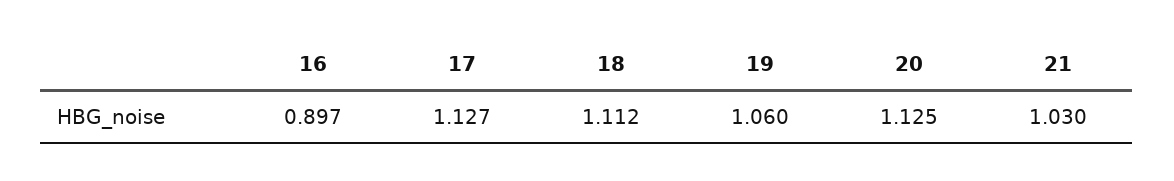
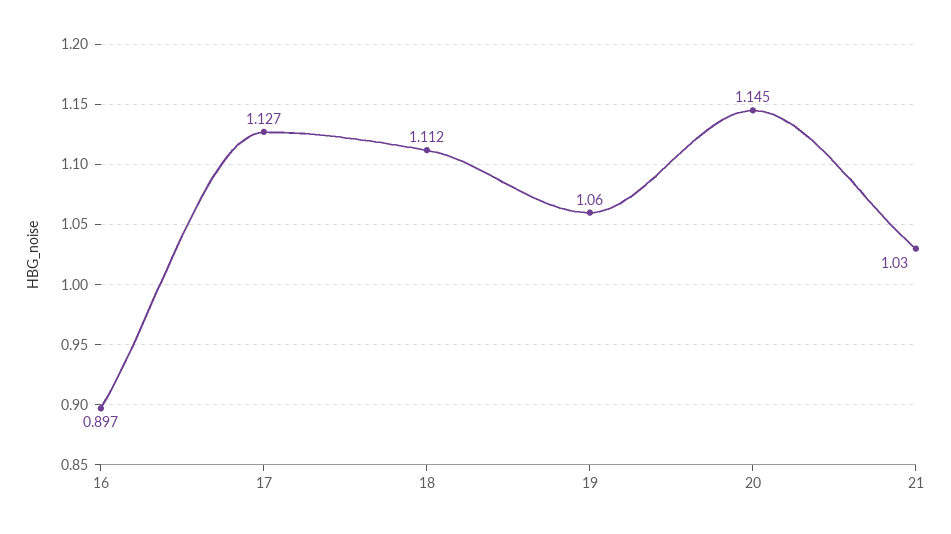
  {
    "16": 0.897,
    "17": 1.127,
    "18": 1.112,
    "19": 1.06,
-   "20": 1.125,
+   "20": 1.145,
    "21": 1.03
  }

